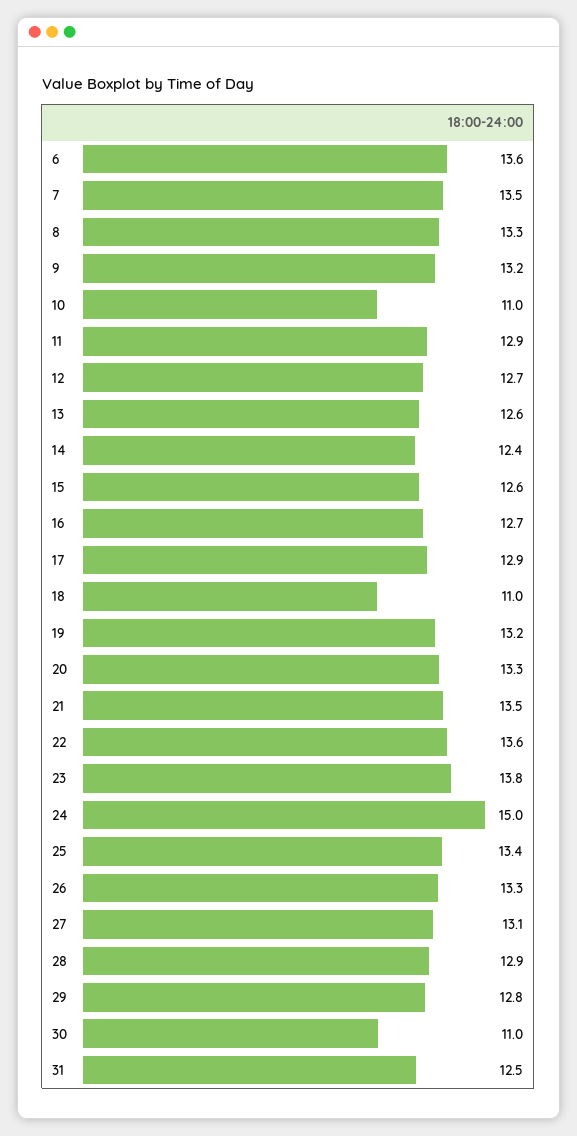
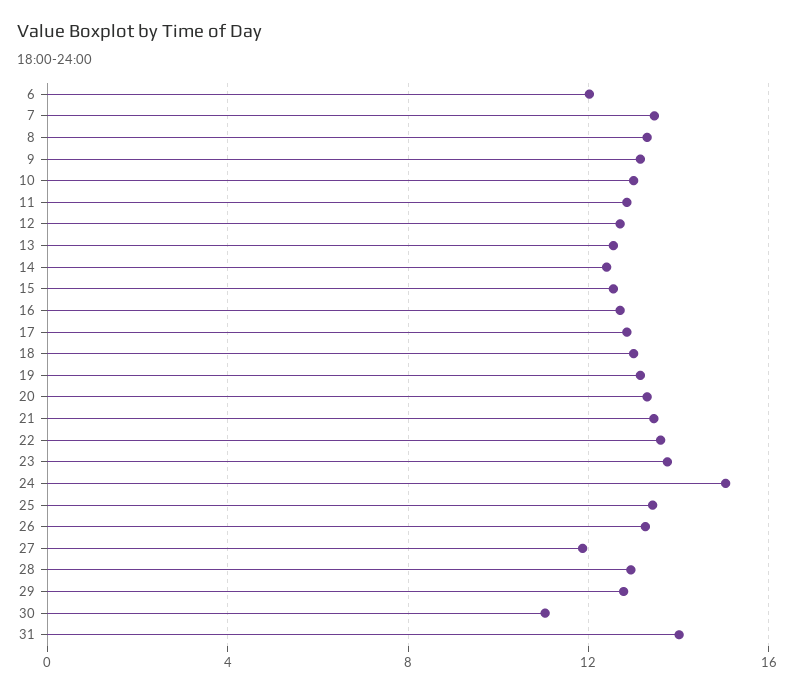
  {
-   "6": 13.6,
+   "6": 12,
    "7": 13.5,
    "8": 13.3,
    "9": 13.2,
-   "10": 11,
+   "10": 13,
    "11": 12.9,
    "12": 12.7,
    "13": 12.6,
    "14": 12.4,
    "15": 12.6,
    "16": 12.7,
    "17": 12.9,
-   "18": 11,
+   "18": 13,
    "19": 13.2,
    "20": 13.3,
    "21": 13.5,
    "22": 13.6,
    "23": 13.8,
    "24": 15,
    "25": 13.4,
    "26": 13.3,
-   "27": 13.1,
+   "27": 12,
    "28": 12.9,
    "29": 12.8,
    "30": 11,
-   "31": 12.5
+   "31": 14
  }

